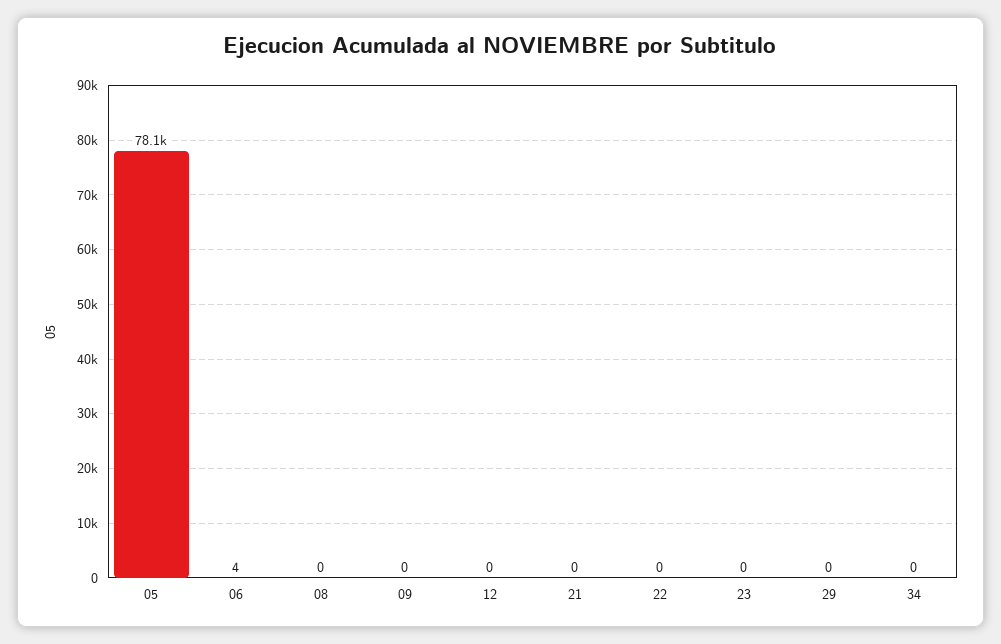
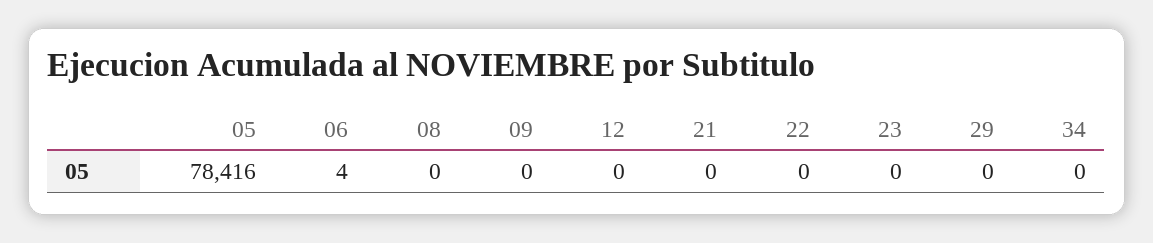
  {
-   "05": 78100,
+   "05": 78416,
    "06": 4,
    "08": 0,
    "09": 0,
    "12": 0,
    "21": 0,
    "22": 0,
    "23": 0,
    "29": 0,
    "34": 0
  }

